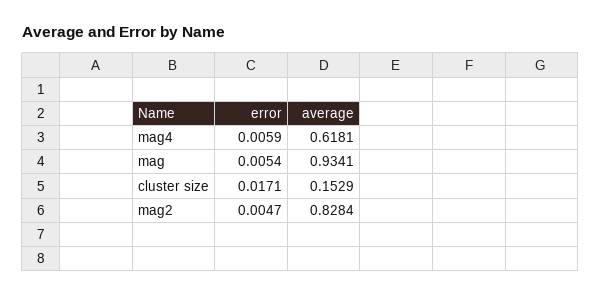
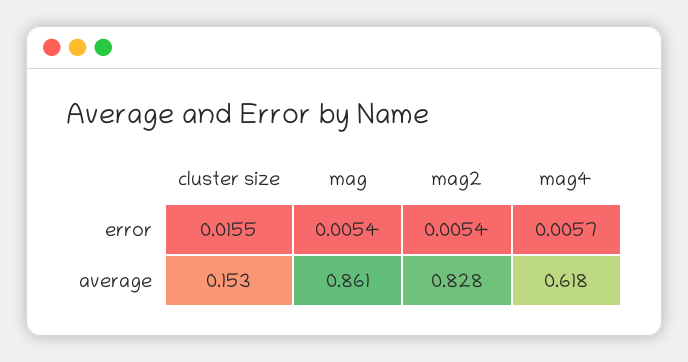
  {
    "error": {
-     "mag4": 0.0059,
+     "mag4": 0.0057,
      "mag": 0.0054,
-     "cluster size": 0.0171,
+     "cluster size": 0.0155,
-     "mag2": 0.0047
+     "mag2": 0.0054
    },
    "average": {
      "mag4": 0.6181,
-     "mag": 0.9341,
+     "mag": 0.861,
      "cluster size": 0.1529,
      "mag2": 0.8284
    }
  }

